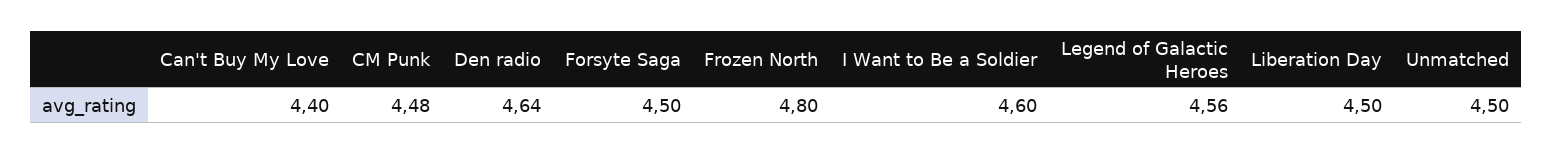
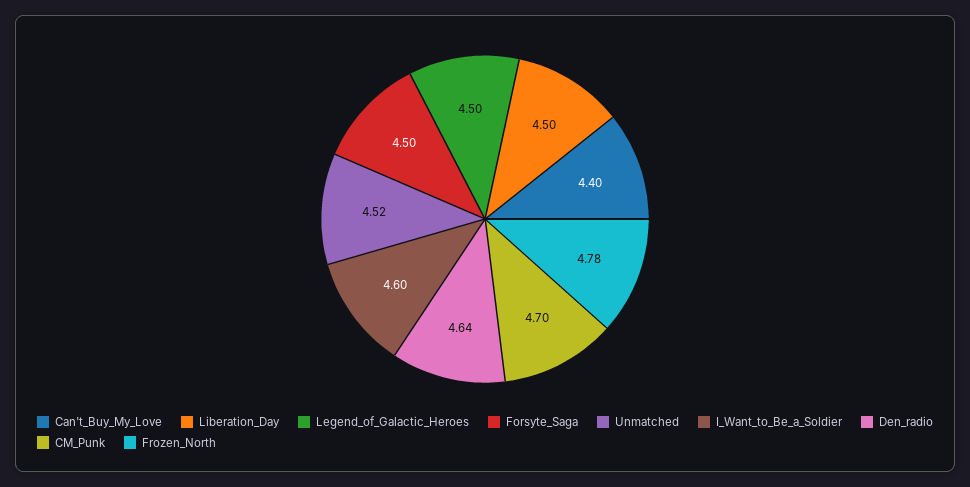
  {
    "Can't Buy My Love": 4.4,
-   "CM Punk": 4.48,
+   "CM Punk": 4.7,
    "Den radio": 4.64,
    "Forsyte Saga": 4.5,
-   "Frozen North": 4.8,
+   "Frozen North": 4.78,
    "I Want to Be a Soldier": 4.6,
-   "Legend of Galactic Heroes": 4.56,
+   "Legend of Galactic Heroes": 4.5,
    "Liberation Day": 4.5,
-   "Unmatched": 4.5
+   "Unmatched": 4.52
  }

